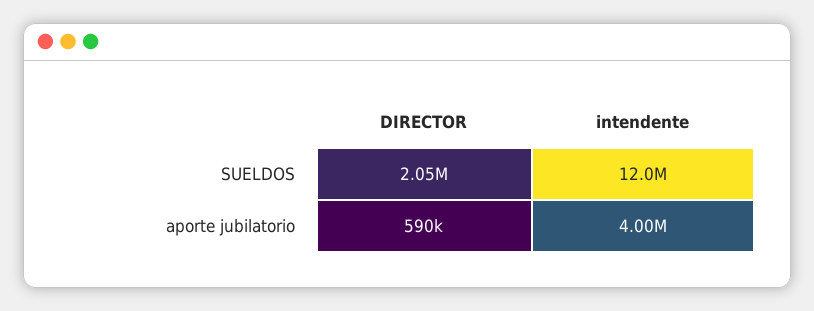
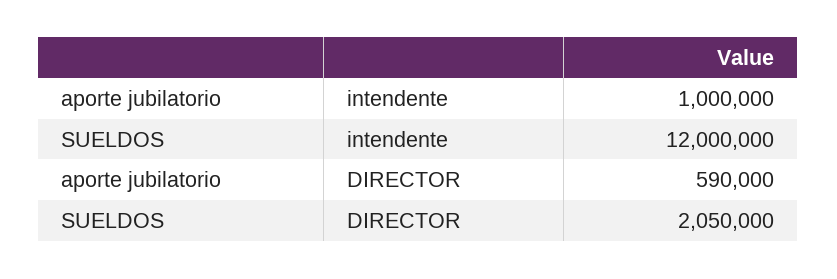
  {
    "DIRECTOR": {
      "SUELDOS": 2050000,
      "aporte jubilatorio": 590000
    },
    "intendente": {
      "SUELDOS": 12000000,
-     "aporte jubilatorio": 4000000
+     "aporte jubilatorio": 1000000
    }
  }

